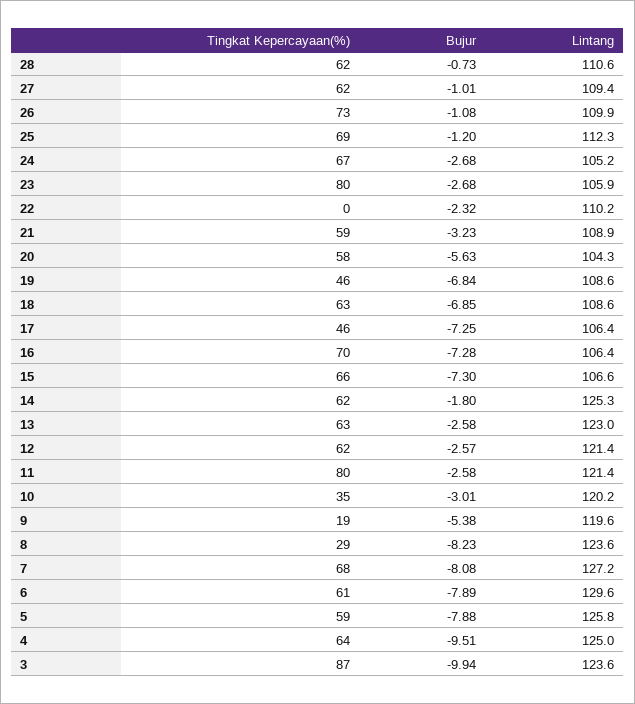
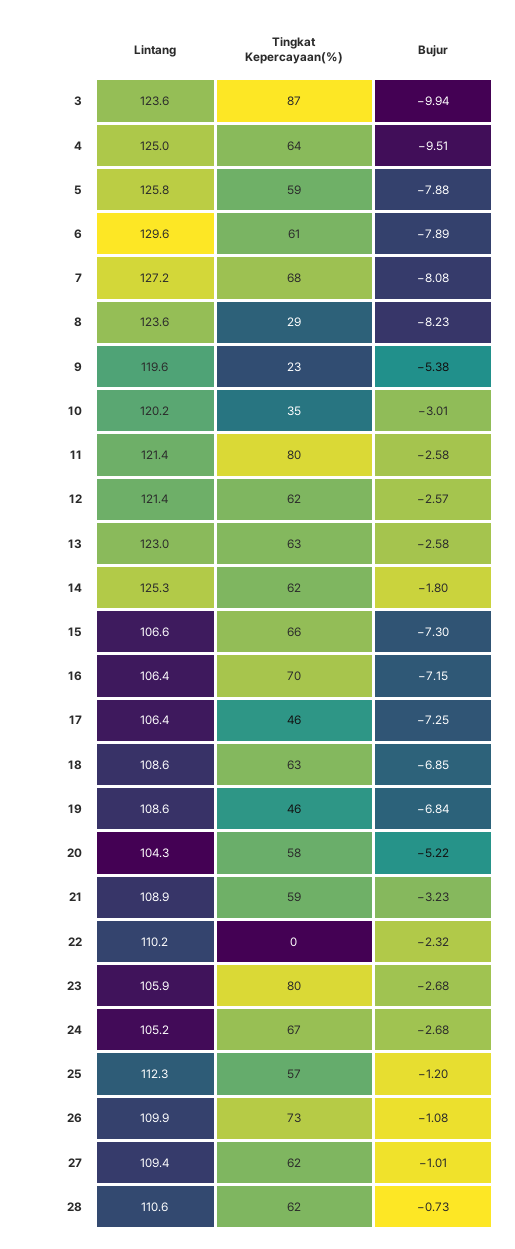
  {
    "Tingkat Kepercayaan(%)": {
      "28": 62,
      "27": 62,
      "26": 73,
-     "25": 69,
+     "25": 57,
      "24": 67,
      "23": 80,
      "22": 0,
      "21": 59,
      "20": 58,
      "19": 46,
      "18": 63,
      "17": 46,
      "16": 70,
      "15": 66,
      "14": 62,
      "13": 63,
      "12": 62,
      "11": 80,
      "10": 35,
-     "9": 19,
+     "9": 23,
      "8": 29,
      "7": 68,
      "6": 61,
      "5": 59,
      "4": 64,
      "3": 87
    },
    "Bujur": {
      "28": -0.73,
      "27": -1.01,
      "26": -1.08,
      "25": -1.2,
      "24": -2.68,
      "23": -2.68,
      "22": -2.32,
      "21": -3.23,
-     "20": -5.63,
+     "20": -5.22,
      "19": -6.84,
      "18": -6.85,
      "17": -7.25,
-     "16": -7.28,
+     "16": -7.15,
      "15": -7.3,
      "14": -1.8,
      "13": -2.58,
      "12": -2.57,
      "11": -2.58,
      "10": -3.01,
      "9": -5.38,
      "8": -8.23,
      "7": -8.08,
      "6": -7.89,
      "5": -7.88,
      "4": -9.51,
      "3": -9.94
    },
    "Lintang": {
      "28": 110.6,
      "27": 109.4,
      "26": 109.9,
      "25": 112.3,
      "24": 105.2,
      "23": 105.9,
      "22": 110.2,
      "21": 108.9,
      "20": 104.3,
      "19": 108.6,
      "18": 108.6,
      "17": 106.4,
      "16": 106.4,
      "15": 106.6,
      "14": 125.3,
      "13": 123,
      "12": 121.4,
      "11": 121.4,
      "10": 120.2,
      "9": 119.6,
      "8": 123.6,
      "7": 127.2,
      "6": 129.6,
      "5": 125.8,
      "4": 125,
      "3": 123.6
    }
  }

